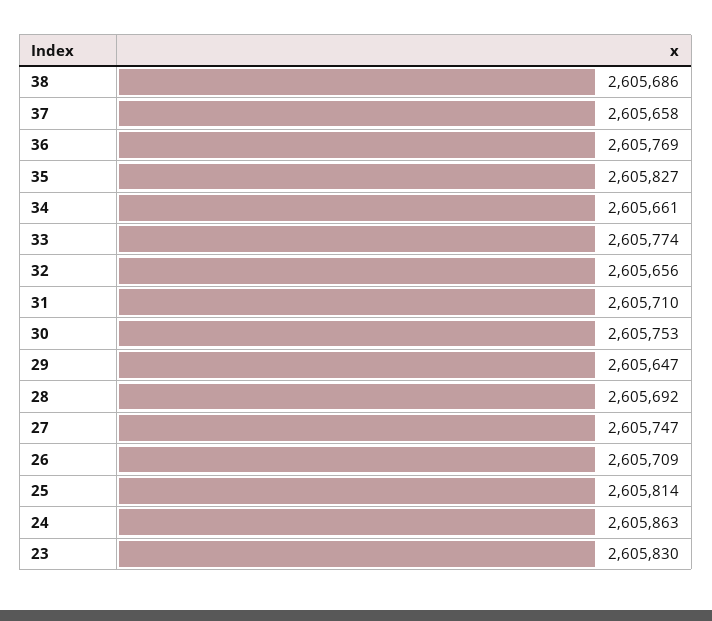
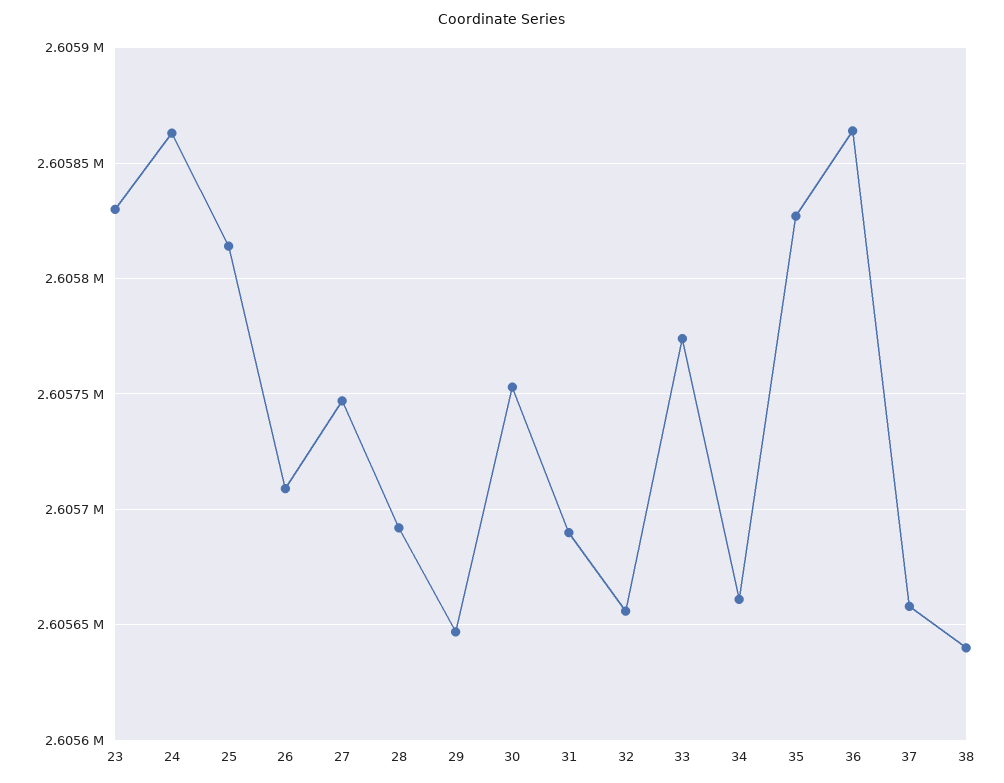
  {
-   "38": 2605686,
+   "38": 2605640,
    "37": 2605658,
-   "36": 2605769,
+   "36": 2605865,
    "35": 2605827,
    "34": 2605661,
    "33": 2605774,
    "32": 2605656,
-   "31": 2605710,
+   "31": 2605690,
    "30": 2605753,
    "29": 2605647,
    "28": 2605692,
    "27": 2605747,
    "26": 2605709,
    "25": 2605814,
    "24": 2605863,
    "23": 2605830
  }

